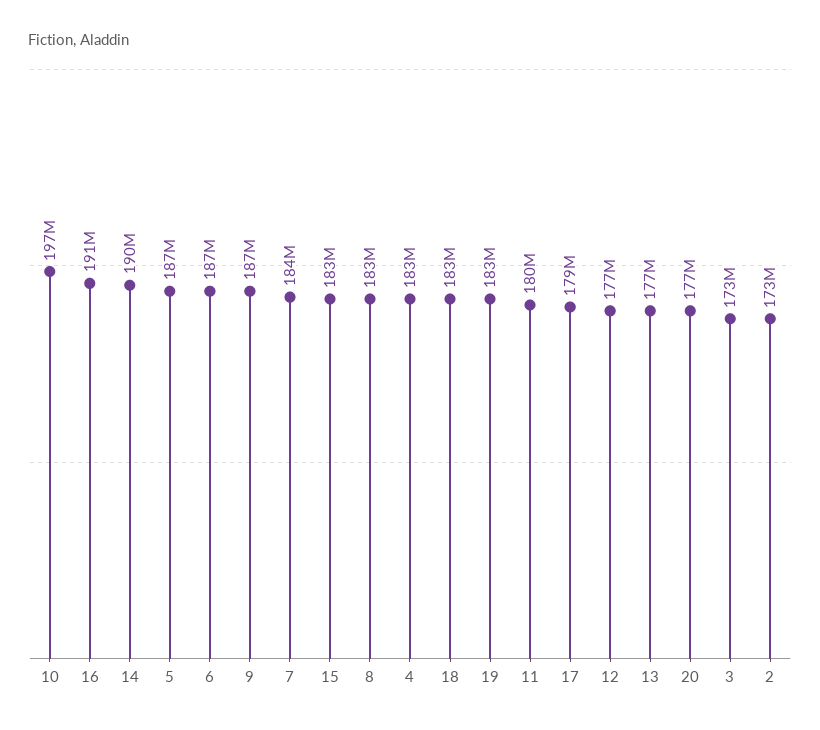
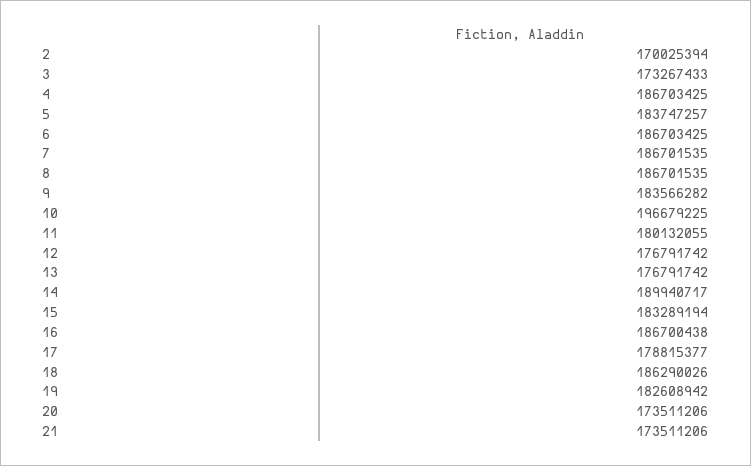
  {
    "10": 196679225,
-   "16": 191000000,
+   "16": 186700438,
    "14": 189940717,
-   "5": 187000000,
+   "5": 183747257,
    "6": 186703425,
-   "9": 187000000,
+   "9": 183566282,
-   "7": 184000000,
+   "7": 186701535,
    "15": 183289194,
-   "8": 183000000,
+   "8": 186701535,
-   "4": 183000000,
+   "4": 186703425,
-   "18": 183000000,
+   "18": 186290026,
    "19": 182608942,
    "11": 180132055,
    "17": 178815377,
    "12": 176791742,
    "13": 176791742,
-   "20": 177000000,
+   "20": 173511206,
    "3": 173267433,
-   "2": 173000000
+   "2": 170025394,
+   "21": 173511206
  }

